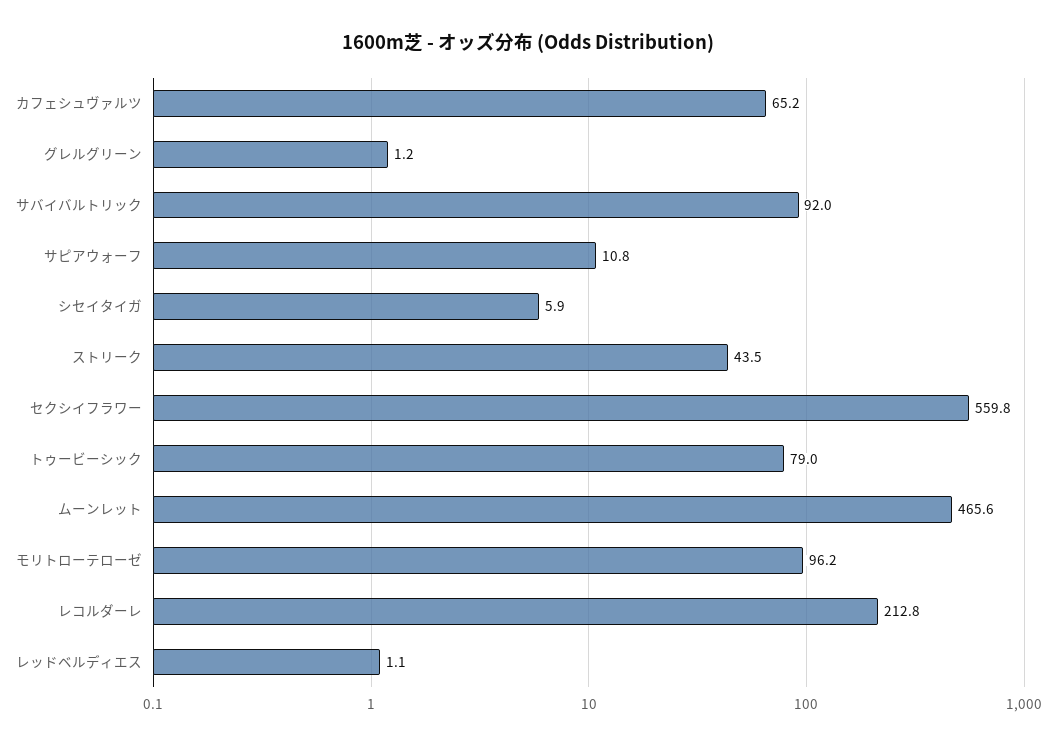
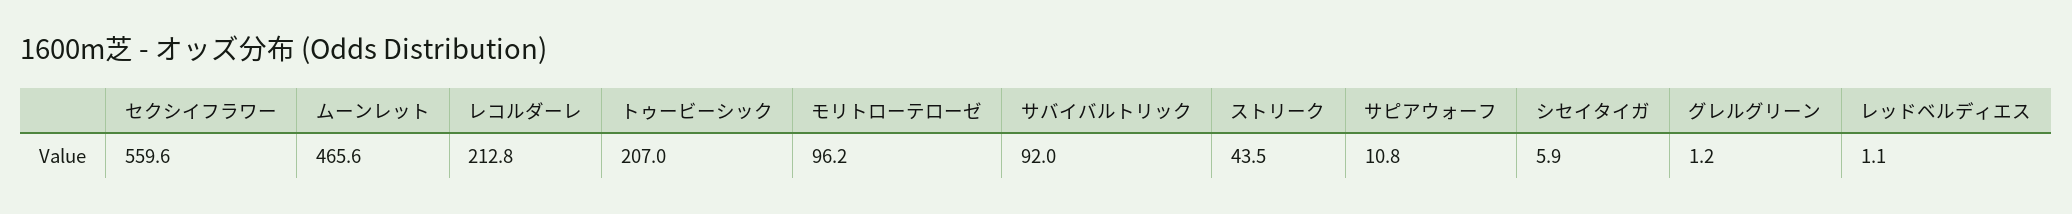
  {
-   "カフェシュヴァルツ": 65.2,
    "グレルグリーン": 1.2,
    "サバイバルトリック": 92,
    "サピアウォーフ": 10.8,
    "シセイタイガ": 5.9,
    "ストリーク": 43.5,
-   "セクシイフラワー": 559.8,
+   "セクシイフラワー": 559.6,
-   "トゥービーシック": 79,
+   "トゥービーシック": 207,
    "ムーンレット": 465.6,
    "モリトローテローゼ": 96.2,
    "レコルダーレ": 212.8,
    "レッドベルディエス": 1.1
  }

